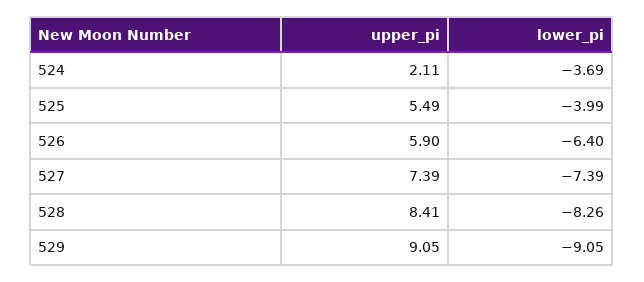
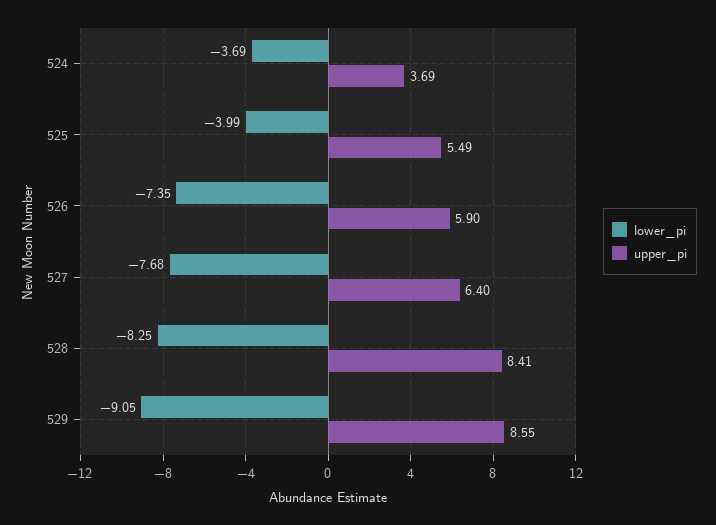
  {
    "upper_pi": {
-     "524": 2.11,
+     "524": 3.69,
      "525": 5.49,
      "526": 5.9,
-     "527": 7.39,
+     "527": 6.4,
      "528": 8.41,
-     "529": 9.05
+     "529": 8.55
    },
    "lower_pi": {
      "524": -3.69,
      "525": -3.99,
-     "526": -6.4,
+     "526": -7.35,
-     "527": -7.39,
+     "527": -7.68,
-     "528": -8.26,
+     "528": -8.25,
      "529": -9.05
    }
  }

